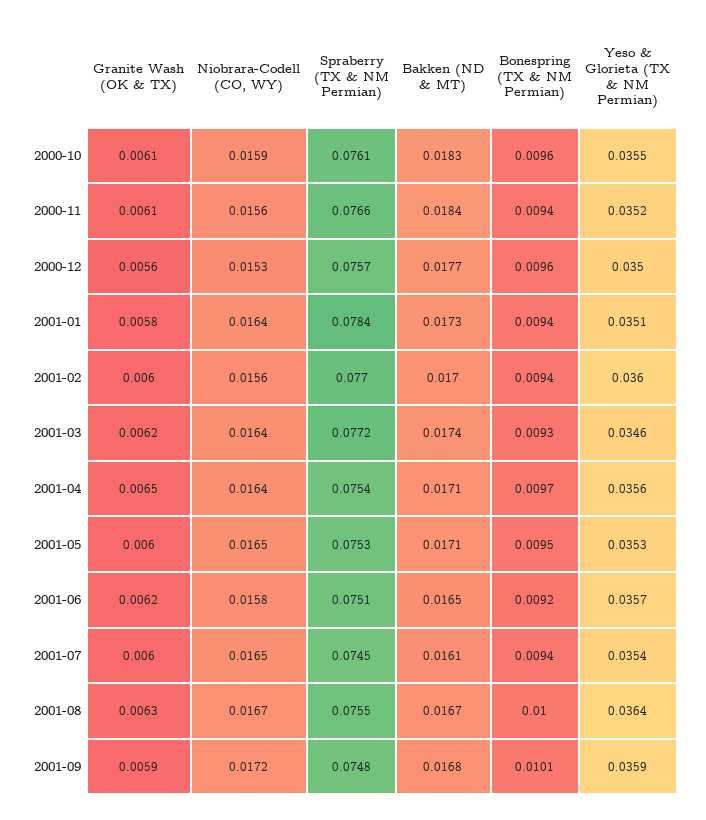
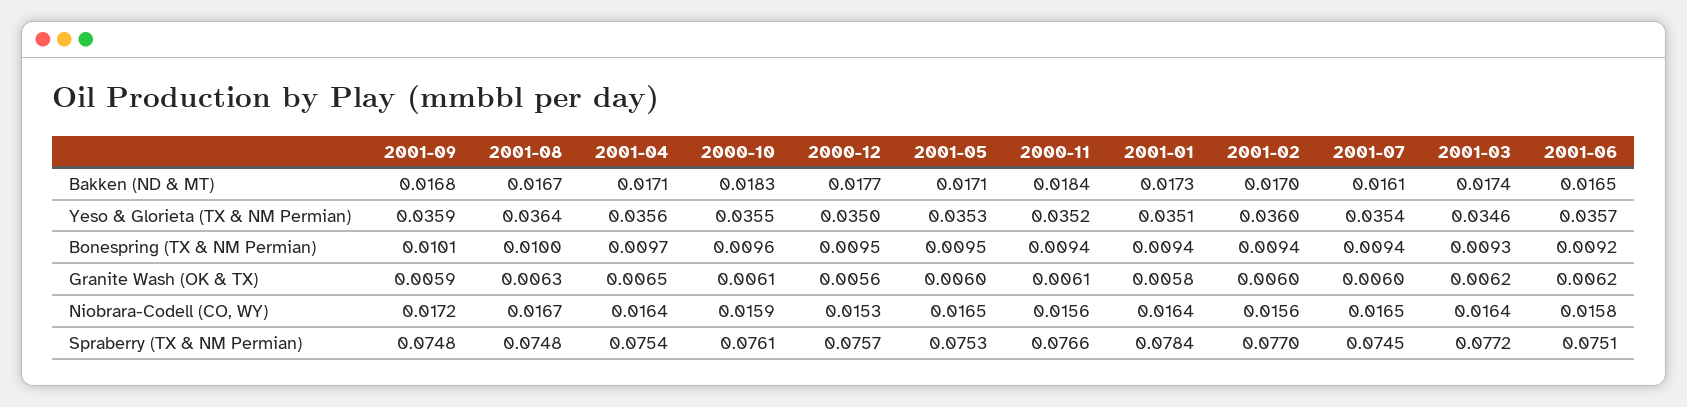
  {
    "Granite Wash (OK & TX)": {
      "2000-10": 0.0061,
      "2000-11": 0.0061,
      "2000-12": 0.0056,
      "2001-01": 0.0058,
      "2001-02": 0.006,
      "2001-03": 0.0062,
      "2001-04": 0.0065,
      "2001-05": 0.006,
      "2001-06": 0.0062,
      "2001-07": 0.006,
      "2001-08": 0.0063,
      "2001-09": 0.0059
    },
    "Niobrara-Codell (CO, WY)": {
      "2000-10": 0.0159,
      "2000-11": 0.0156,
      "2000-12": 0.0153,
      "2001-01": 0.0164,
      "2001-02": 0.0156,
      "2001-03": 0.0164,
      "2001-04": 0.0164,
      "2001-05": 0.0165,
      "2001-06": 0.0158,
      "2001-07": 0.0165,
      "2001-08": 0.0167,
      "2001-09": 0.0172
    },
    "Spraberry (TX & NM Permian)": {
      "2000-10": 0.0761,
      "2000-11": 0.0766,
      "2000-12": 0.0757,
      "2001-01": 0.0784,
      "2001-02": 0.077,
      "2001-03": 0.0772,
      "2001-04": 0.0754,
      "2001-05": 0.0753,
      "2001-06": 0.0751,
      "2001-07": 0.0745,
-     "2001-08": 0.0755,
+     "2001-08": 0.0748,
      "2001-09": 0.0748
    },
    "Bakken (ND & MT)": {
      "2000-10": 0.0183,
      "2000-11": 0.0184,
      "2000-12": 0.0177,
      "2001-01": 0.0173,
      "2001-02": 0.017,
      "2001-03": 0.0174,
      "2001-04": 0.0171,
      "2001-05": 0.0171,
      "2001-06": 0.0165,
      "2001-07": 0.0161,
      "2001-08": 0.0167,
      "2001-09": 0.0168
    },
    "Bonespring (TX & NM Permian)": {
      "2000-10": 0.0096,
      "2000-11": 0.0094,
-     "2000-12": 0.0096,
+     "2000-12": 0.0095,
      "2001-01": 0.0094,
      "2001-02": 0.0094,
      "2001-03": 0.0093,
      "2001-04": 0.0097,
      "2001-05": 0.0095,
      "2001-06": 0.0092,
      "2001-07": 0.0094,
      "2001-08": 0.01,
      "2001-09": 0.0101
    },
    "Yeso & Glorieta (TX & NM Permian)": {
      "2000-10": 0.0355,
      "2000-11": 0.0352,
      "2000-12": 0.035,
      "2001-01": 0.0351,
      "2001-02": 0.036,
      "2001-03": 0.0346,
      "2001-04": 0.0356,
      "2001-05": 0.0353,
      "2001-06": 0.0357,
      "2001-07": 0.0354,
      "2001-08": 0.0364,
      "2001-09": 0.0359
    }
  }

